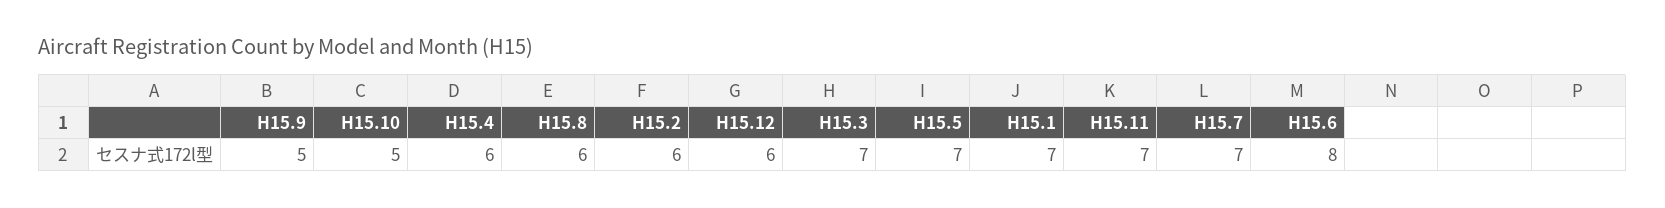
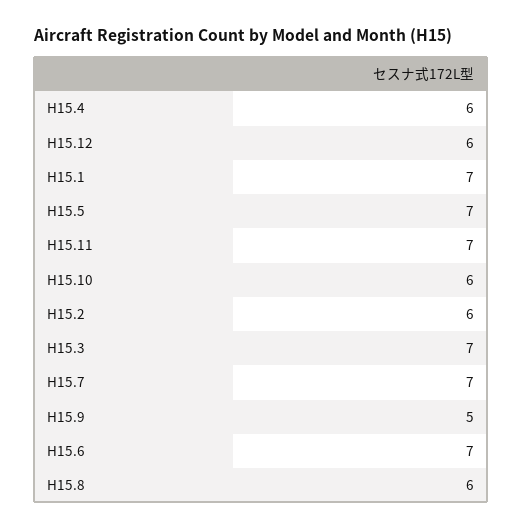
  {
    "H15.9": 5,
-   "H15.10": 5,
+   "H15.10": 6,
    "H15.4": 6,
    "H15.8": 6,
    "H15.2": 6,
    "H15.12": 6,
    "H15.3": 7,
    "H15.5": 7,
    "H15.1": 7,
    "H15.11": 7,
    "H15.7": 7,
-   "H15.6": 8
+   "H15.6": 7
  }

